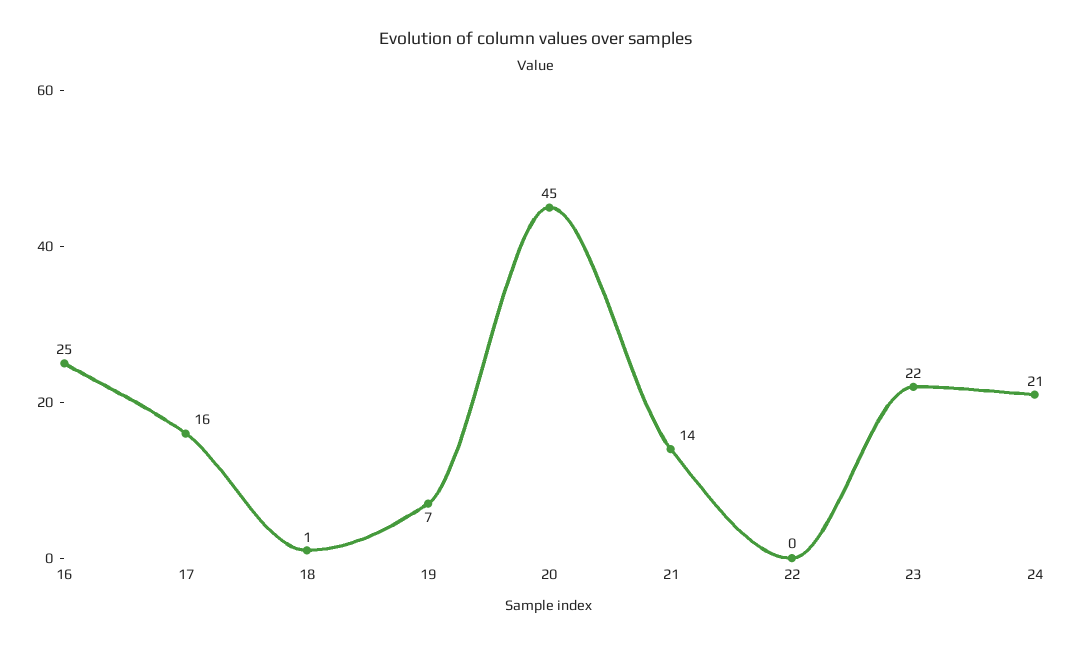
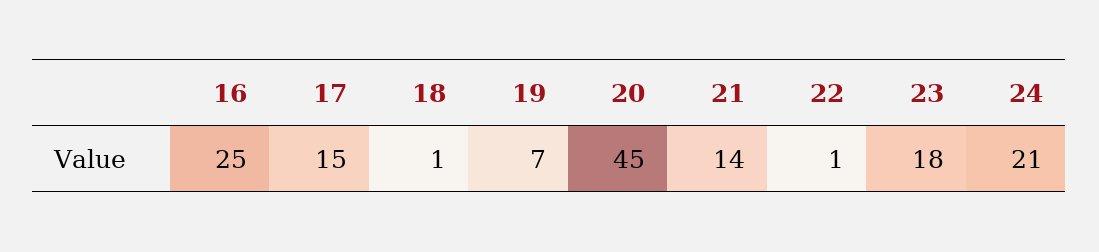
  {
    "16": 25,
-   "17": 16,
+   "17": 15,
    "18": 1,
    "19": 7,
    "20": 45,
    "21": 14,
-   "22": 0,
+   "22": 1,
-   "23": 22,
+   "23": 18,
    "24": 21
  }

